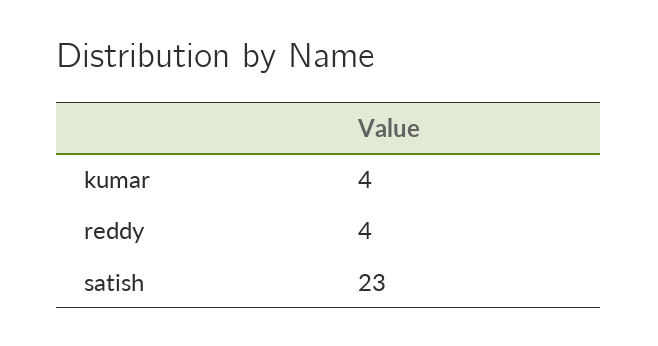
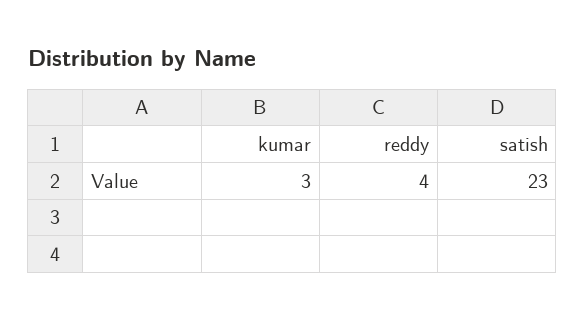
  {
-   "kumar": 4,
+   "kumar": 3,
    "reddy": 4,
    "satish": 23
  }

